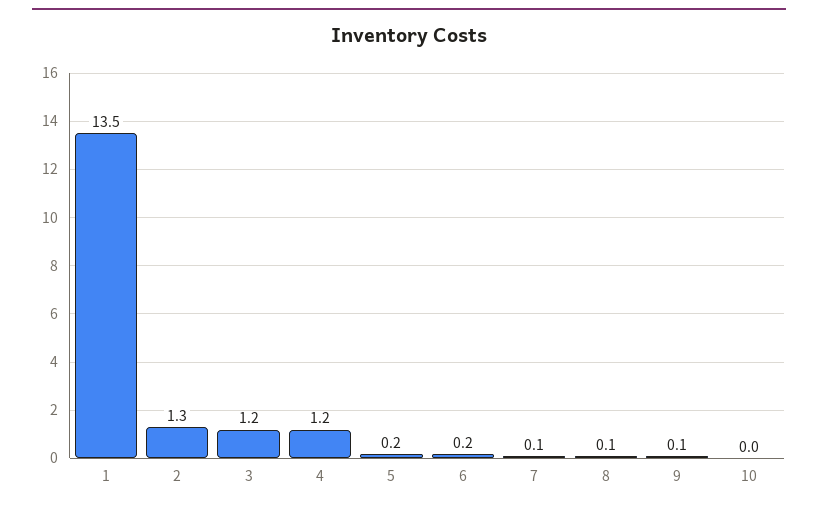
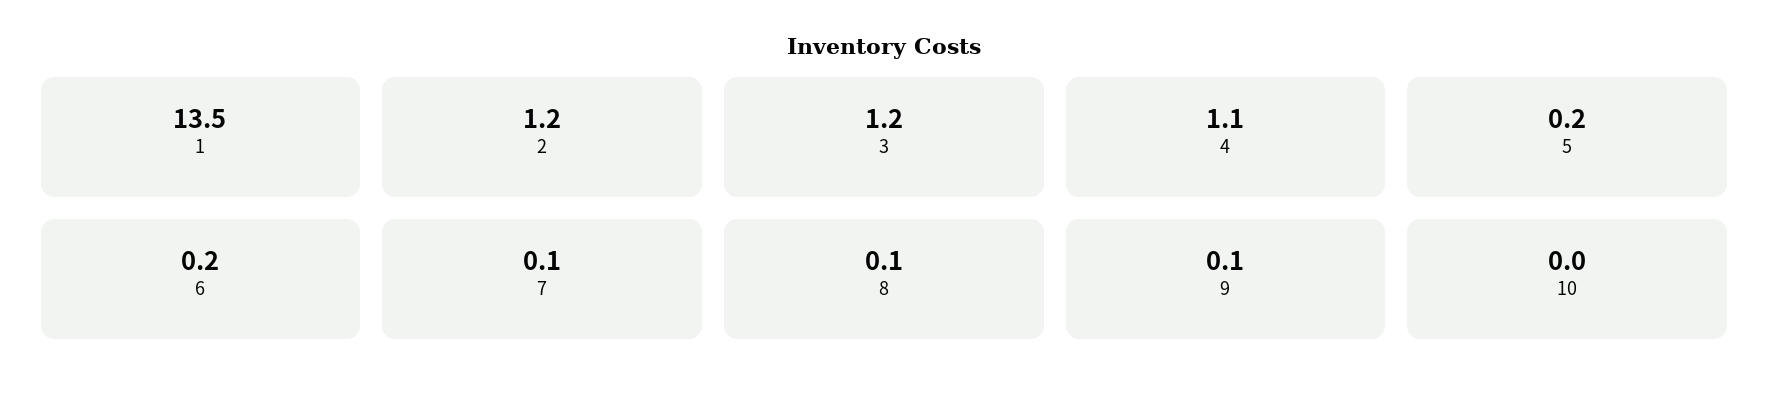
  {
    "1": 13.5,
-   "2": 1.3,
+   "2": 1.2,
    "3": 1.2,
-   "4": 1.2,
+   "4": 1.1,
    "5": 0.2,
    "6": 0.2,
    "7": 0.1,
    "8": 0.1,
    "9": 0.1,
    "10": 0
  }

